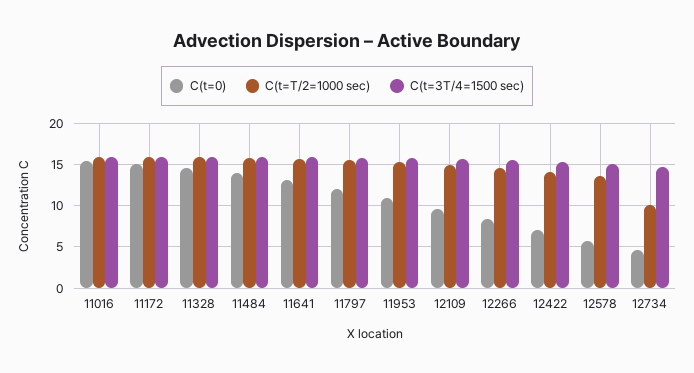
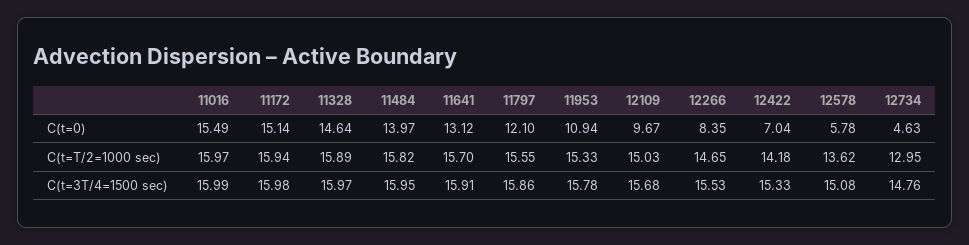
  {
    "C(t=0)": {
      "11016": 15.49,
      "11172": 15.14,
      "11328": 14.64,
      "11484": 13.97,
      "11641": 13.12,
      "11797": 12.1,
      "11953": 10.94,
      "12109": 9.67,
      "12266": 8.35,
      "12422": 7.04,
      "12578": 5.78,
      "12734": 4.63
    },
    "C(t=T/2=1000 sec)": {
      "11016": 15.97,
      "11172": 15.94,
      "11328": 15.89,
      "11484": 15.82,
      "11641": 15.7,
      "11797": 15.55,
      "11953": 15.33,
      "12109": 15.03,
      "12266": 14.65,
      "12422": 14.18,
      "12578": 13.62,
-     "12734": 10
+     "12734": 12.95
    },
    "C(t=3T/4=1500 sec)": {
      "11016": 15.99,
      "11172": 15.98,
      "11328": 15.97,
      "11484": 15.95,
      "11641": 15.91,
      "11797": 15.86,
      "11953": 15.78,
      "12109": 15.68,
      "12266": 15.53,
      "12422": 15.33,
      "12578": 15.08,
      "12734": 14.76
    }
  }

